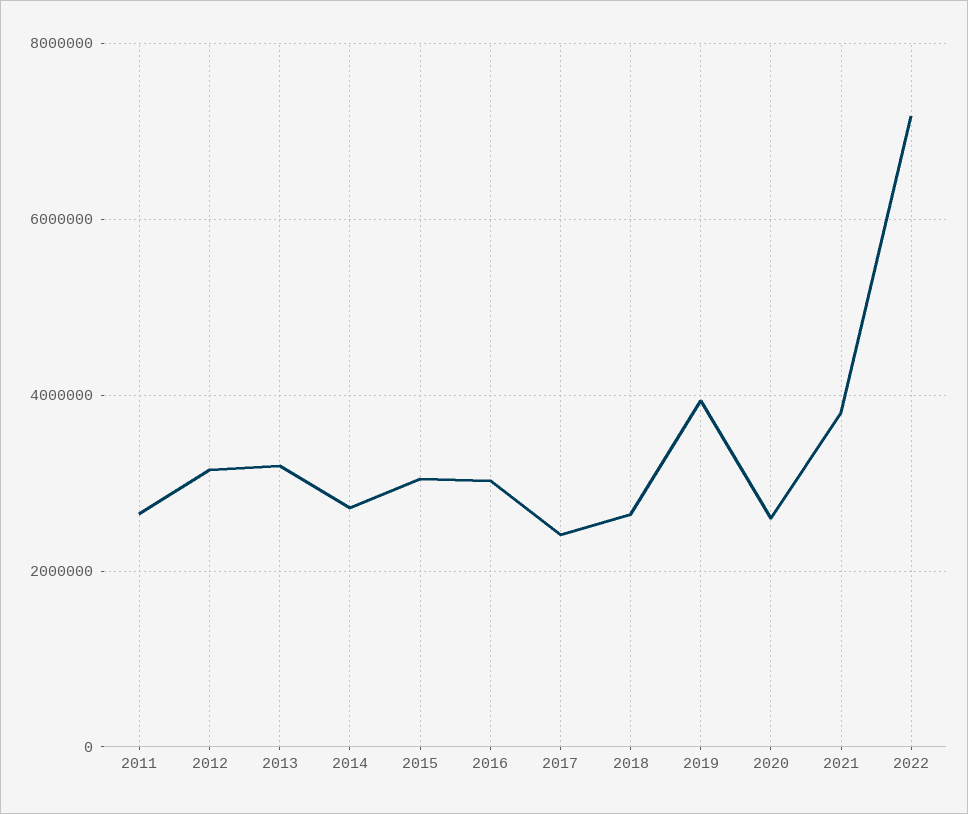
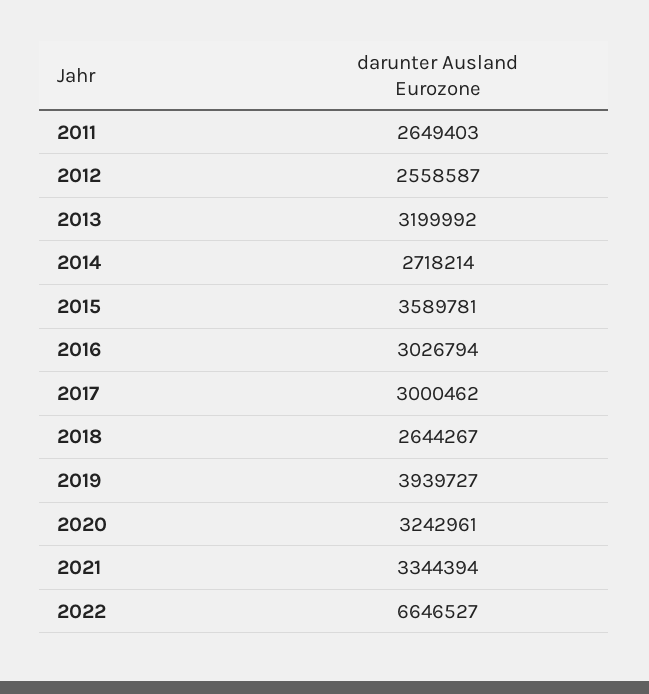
  {
    "2011": 2649403,
-   "2012": 3200000,
+   "2012": 2558587,
    "2013": 3199992,
    "2014": 2718214,
-   "2015": 3000000,
+   "2015": 3589781,
    "2016": 3026794,
-   "2017": 2400000,
+   "2017": 3000462,
    "2018": 2644267,
    "2019": 3939727,
-   "2020": 2600000,
+   "2020": 3242961,
-   "2021": 3800000,
+   "2021": 3344394,
-   "2022": 7200000
+   "2022": 6646527
  }

